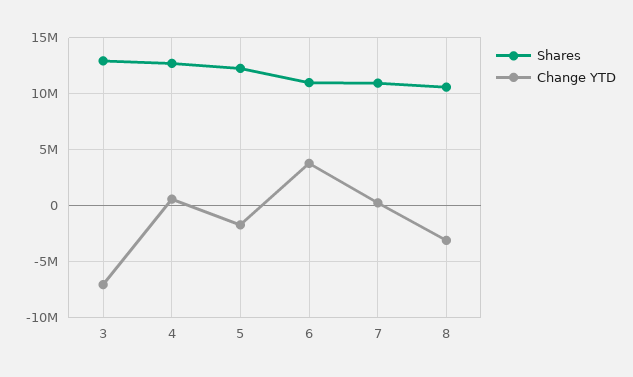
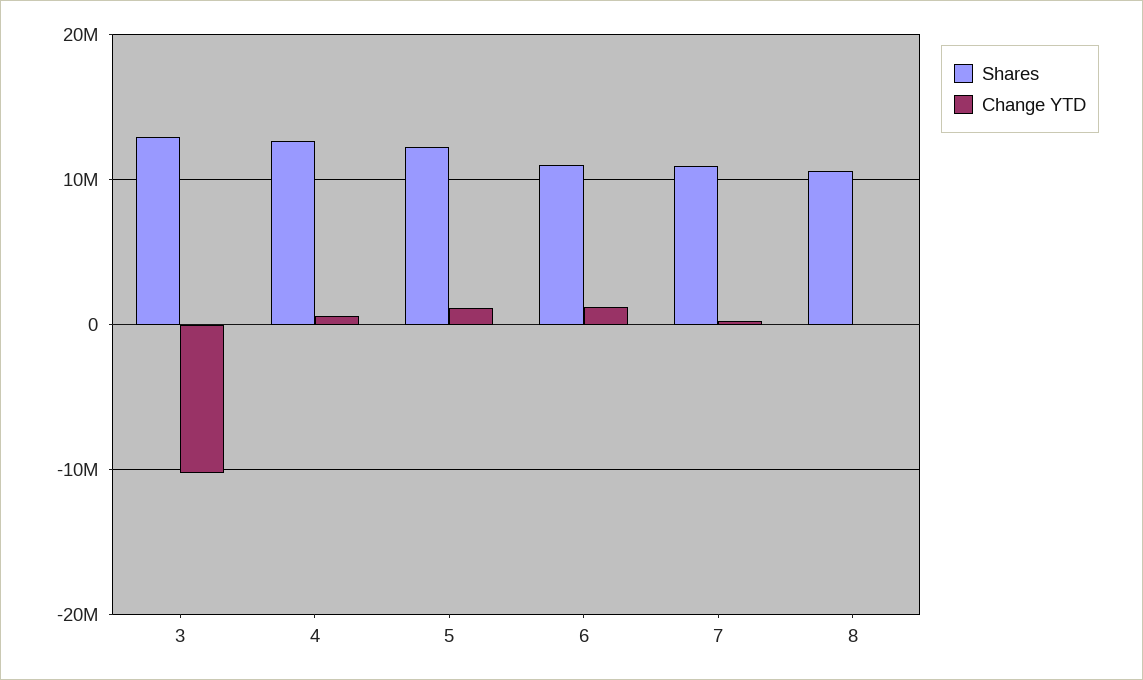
  {
    "Shares": {
      "3": 13000000,
      "4": 13000000,
      "5": 12000000,
      "6": 11000000,
      "7": 11000000,
      "8": 11000000
    },
    "Change YTD": {
-     "3": -7000000,
+     "3": -10000000,
      "4": 1000000,
-     "5": -2000000,
+     "5": 1000000,
-     "6": 4000000,
+     "6": 1000000,
      "7": 0,
-     "8": -3000000
+     "8": 0
    }
  }

